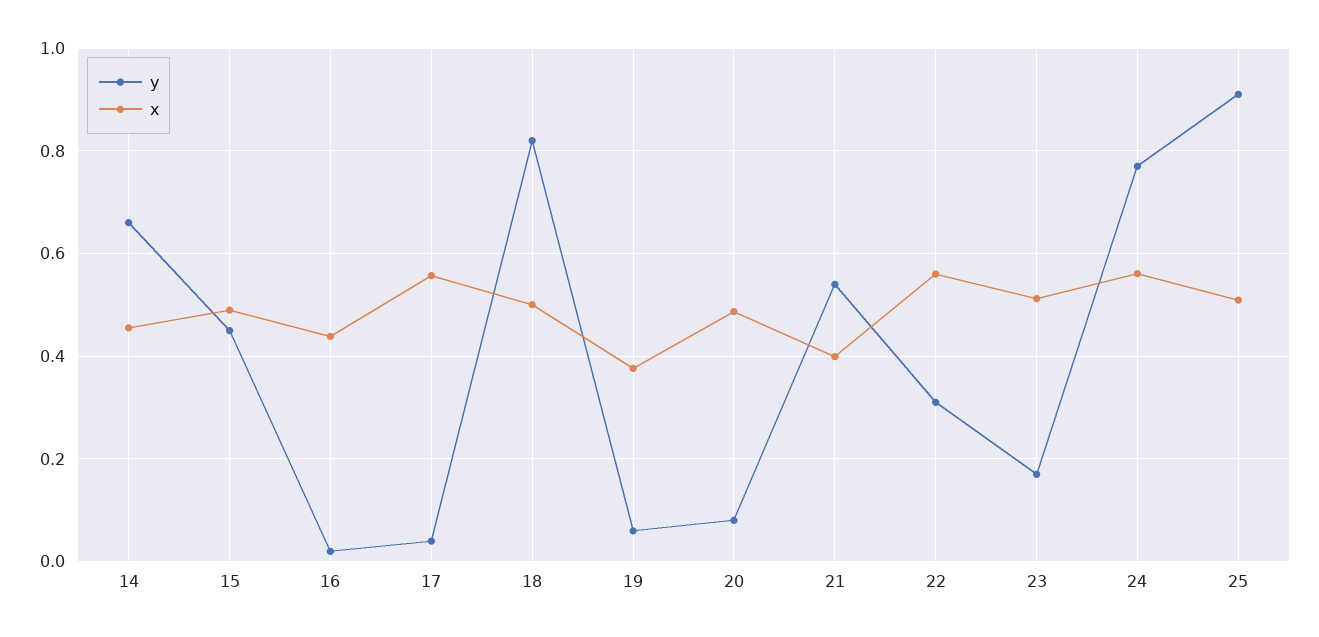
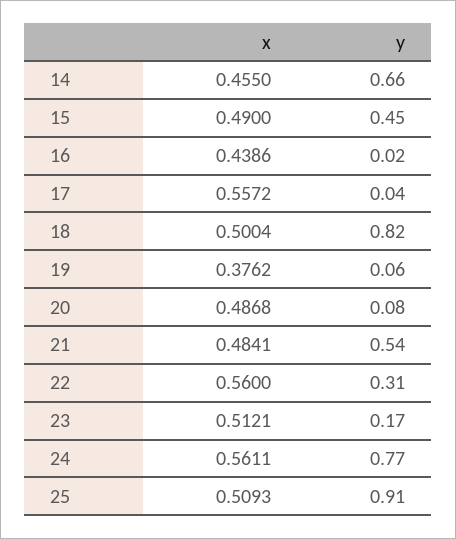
  {
    "y": {
      "14": 0.66,
      "15": 0.45,
      "16": 0.02,
      "17": 0.04,
      "18": 0.82,
      "19": 0.06,
      "20": 0.08,
      "21": 0.54,
      "22": 0.31,
      "23": 0.17,
      "24": 0.77,
      "25": 0.91
    },
    "x": {
      "14": 0.455,
      "15": 0.49,
      "16": 0.4386,
      "17": 0.5572,
      "18": 0.5004,
      "19": 0.3762,
      "20": 0.4868,
-     "21": 0.4,
+     "21": 0.4841,
      "22": 0.56,
      "23": 0.5121,
      "24": 0.5611,
      "25": 0.5093
    }
  }

